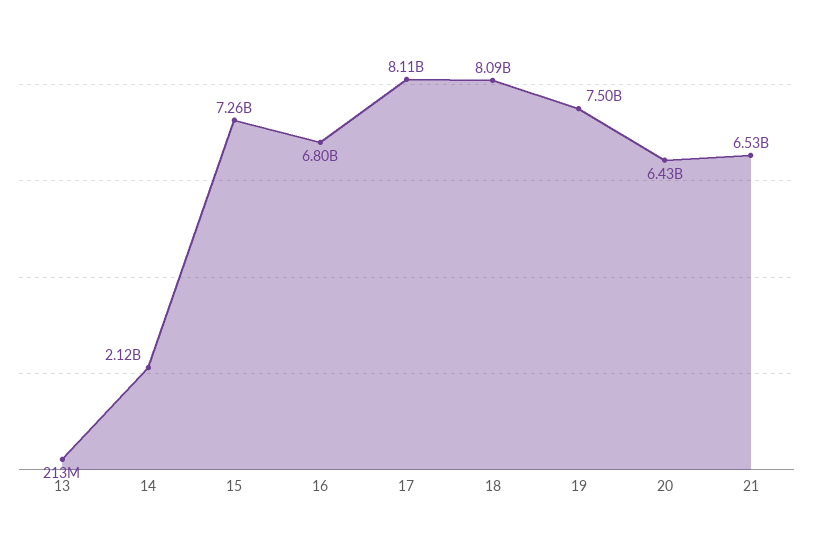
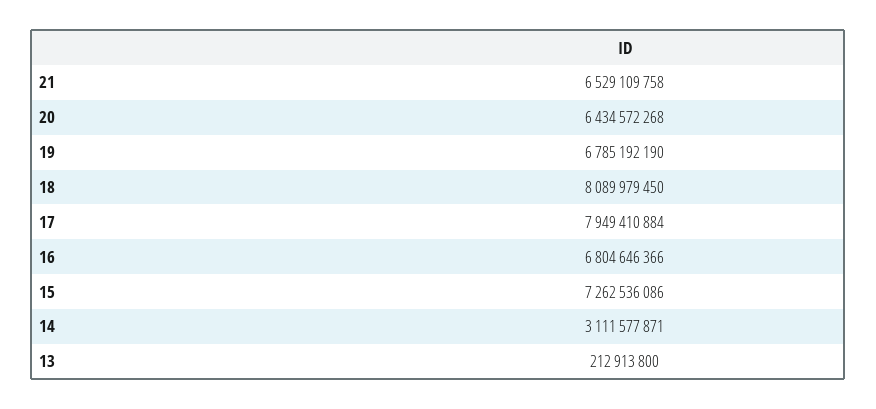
  {
    "13": 212913800,
-   "14": 2120000000,
+   "14": 3111577871,
    "15": 7262536086,
    "16": 6804646366,
-   "17": 8110000000,
+   "17": 7949410884,
    "18": 8089979450,
-   "19": 7500000000,
+   "19": 6785192190,
    "20": 6434572268,
    "21": 6529109758
  }

